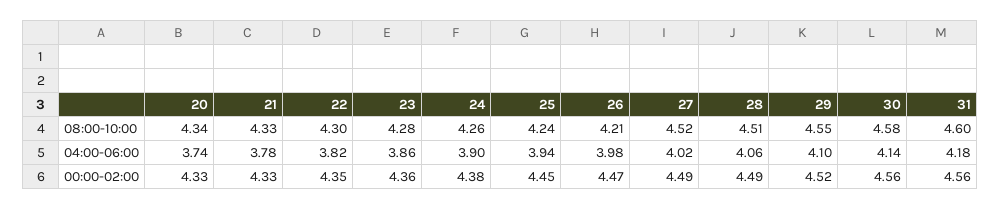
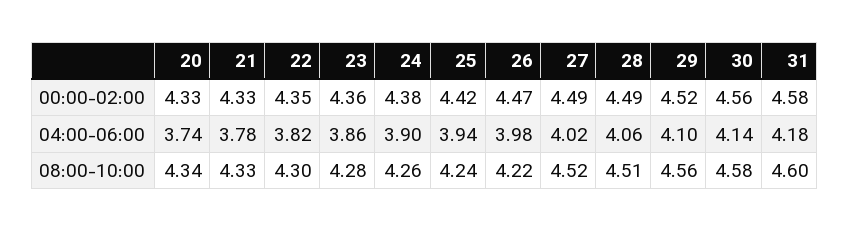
  {
    "20": {
      "08:00-10:00": 4.34,
      "04:00-06:00": 3.74,
      "00:00-02:00": 4.33
    },
    "21": {
      "08:00-10:00": 4.33,
      "04:00-06:00": 3.78,
      "00:00-02:00": 4.33
    },
    "22": {
      "08:00-10:00": 4.3,
      "04:00-06:00": 3.82,
      "00:00-02:00": 4.35
    },
    "23": {
      "08:00-10:00": 4.28,
      "04:00-06:00": 3.86,
      "00:00-02:00": 4.36
    },
    "24": {
      "08:00-10:00": 4.26,
      "04:00-06:00": 3.9,
      "00:00-02:00": 4.38
    },
    "25": {
      "08:00-10:00": 4.24,
      "04:00-06:00": 3.94,
-     "00:00-02:00": 4.45
+     "00:00-02:00": 4.42
    },
    "26": {
-     "08:00-10:00": 4.21,
+     "08:00-10:00": 4.22,
      "04:00-06:00": 3.98,
      "00:00-02:00": 4.47
    },
    "27": {
      "08:00-10:00": 4.52,
      "04:00-06:00": 4.02,
      "00:00-02:00": 4.49
    },
    "28": {
      "08:00-10:00": 4.51,
      "04:00-06:00": 4.06,
      "00:00-02:00": 4.49
    },
    "29": {
-     "08:00-10:00": 4.55,
+     "08:00-10:00": 4.56,
      "04:00-06:00": 4.1,
      "00:00-02:00": 4.52
    },
    "30": {
      "08:00-10:00": 4.58,
      "04:00-06:00": 4.14,
      "00:00-02:00": 4.56
    },
    "31": {
      "08:00-10:00": 4.6,
      "04:00-06:00": 4.18,
-     "00:00-02:00": 4.56
+     "00:00-02:00": 4.58
    }
  }

